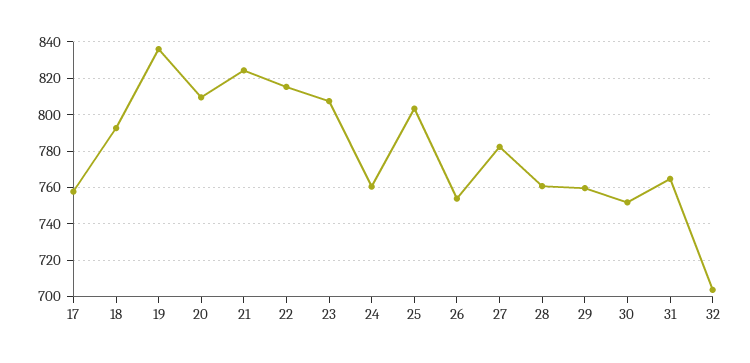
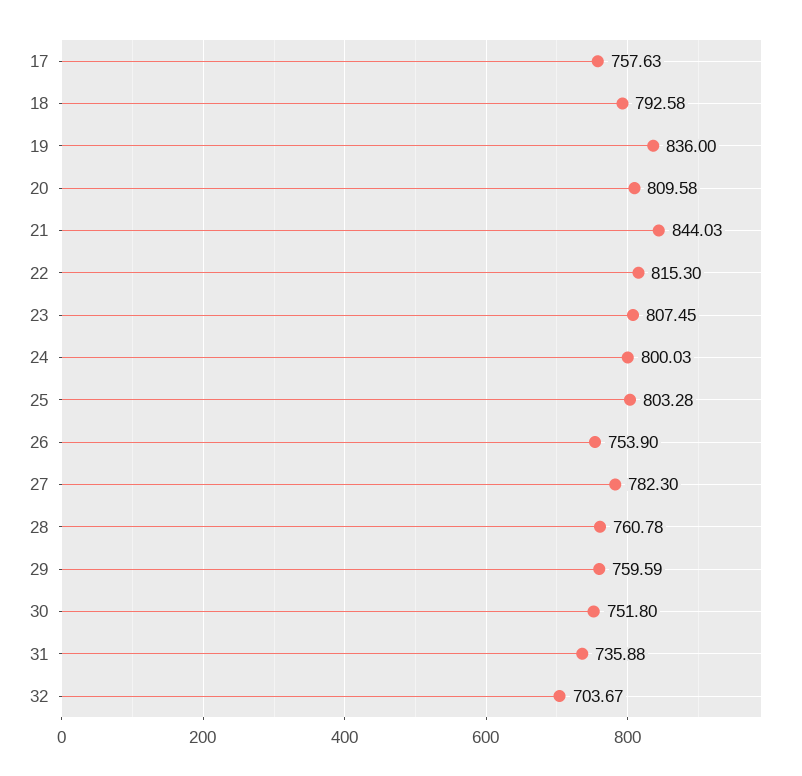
  {
    "17": 757.63,
    "18": 792.58,
    "19": 836,
    "20": 809.58,
-   "21": 825,
+   "21": 844.03,
    "22": 815.3,
    "23": 807.45,
-   "24": 760,
+   "24": 800.03,
    "25": 803.28,
    "26": 753.9,
    "27": 782.3,
    "28": 760.78,
    "29": 759.59,
    "30": 751.8,
-   "31": 765,
+   "31": 735.88,
    "32": 703.67
  }

